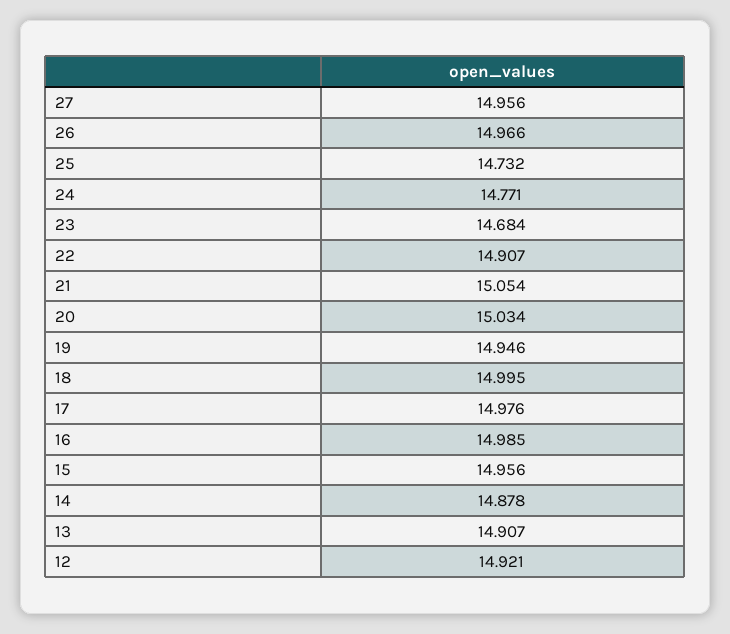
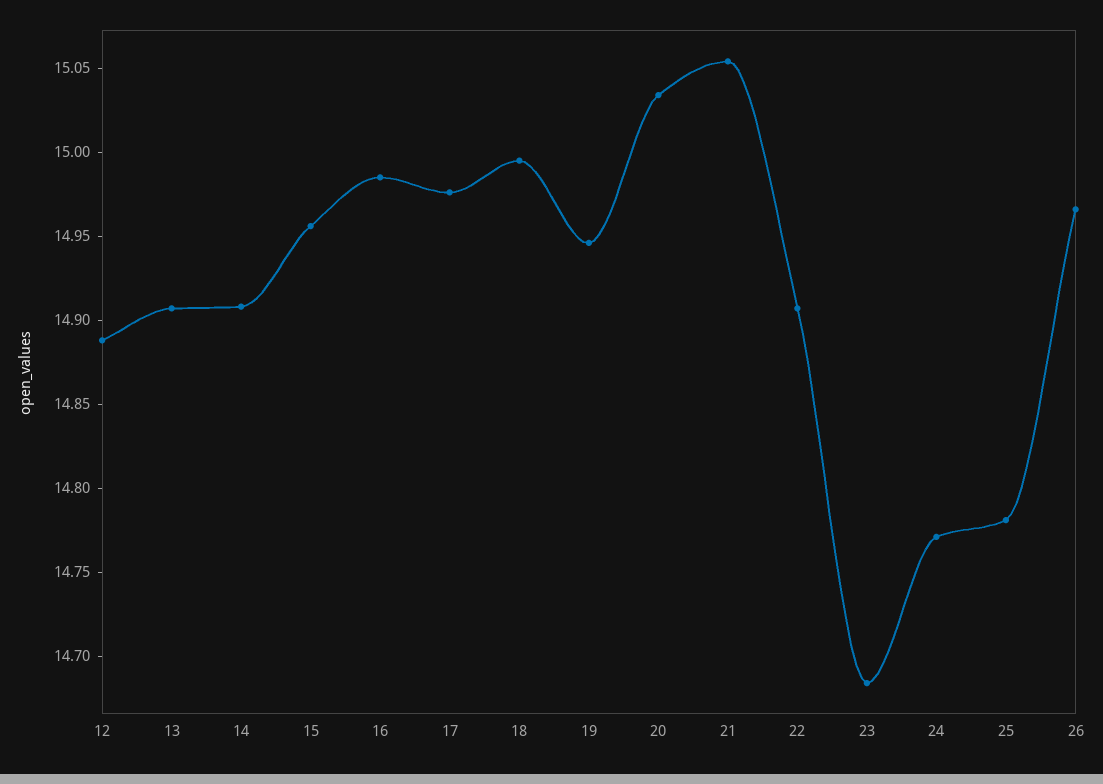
  {
-   "27": 14.956,
    "26": 14.966,
-   "25": 14.732,
+   "25": 14.78,
    "24": 14.771,
    "23": 14.684,
    "22": 14.907,
    "21": 15.054,
    "20": 15.034,
    "19": 14.946,
    "18": 14.995,
    "17": 14.976,
    "16": 14.985,
    "15": 14.956,
-   "14": 14.878,
+   "14": 14.91,
    "13": 14.907,
-   "12": 14.921
+   "12": 14.89
  }

